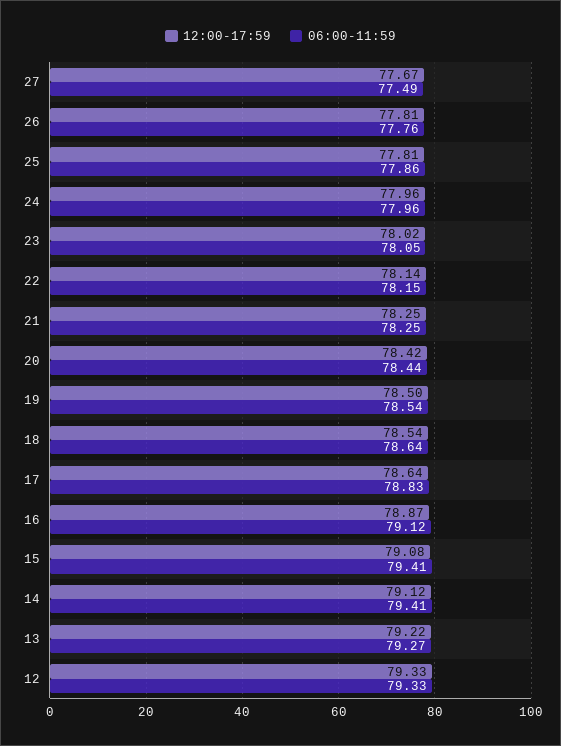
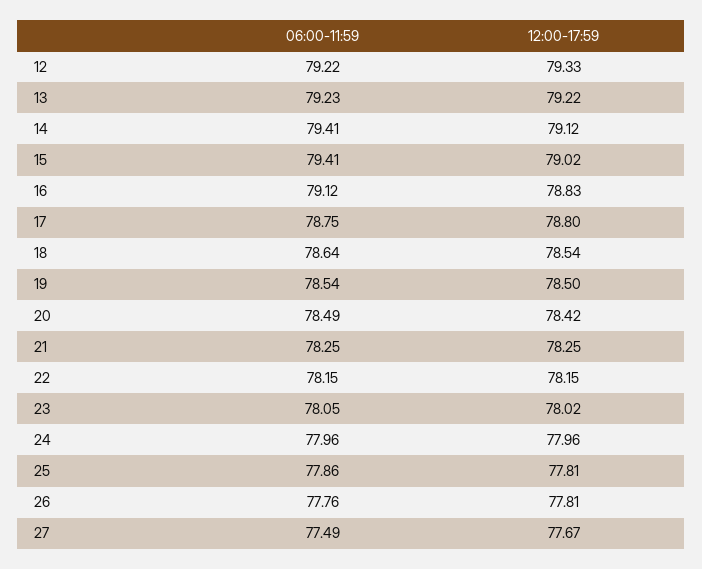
  {
    "12:00-17:59": {
      "27": 77.67,
      "26": 77.81,
      "25": 77.81,
      "24": 77.96,
      "23": 78.02,
-     "22": 78.14,
+     "22": 78.15,
      "21": 78.25,
      "20": 78.42,
      "19": 78.5,
      "18": 78.54,
-     "17": 78.64,
+     "17": 78.8,
-     "16": 78.87,
+     "16": 78.83,
-     "15": 79.08,
+     "15": 79.02,
      "14": 79.12,
      "13": 79.22,
      "12": 79.33
    },
    "06:00-11:59": {
      "27": 77.49,
      "26": 77.76,
      "25": 77.86,
      "24": 77.96,
      "23": 78.05,
      "22": 78.15,
      "21": 78.25,
-     "20": 78.44,
+     "20": 78.49,
      "19": 78.54,
      "18": 78.64,
-     "17": 78.83,
+     "17": 78.75,
      "16": 79.12,
      "15": 79.41,
      "14": 79.41,
-     "13": 79.27,
+     "13": 79.23,
-     "12": 79.33
+     "12": 79.22
    }
  }

